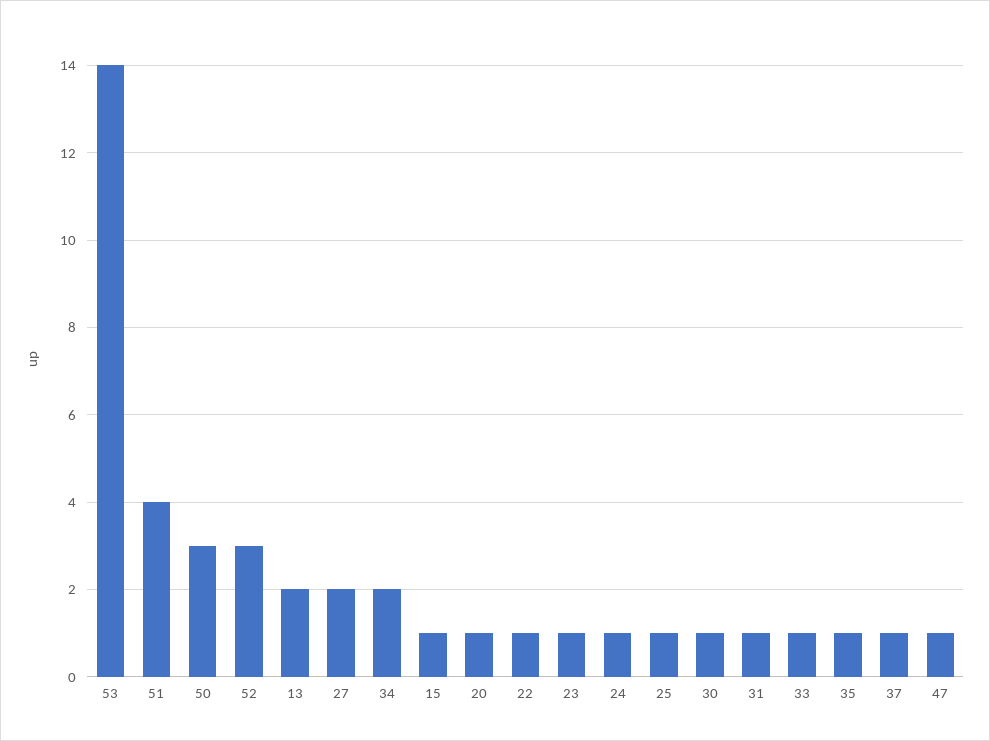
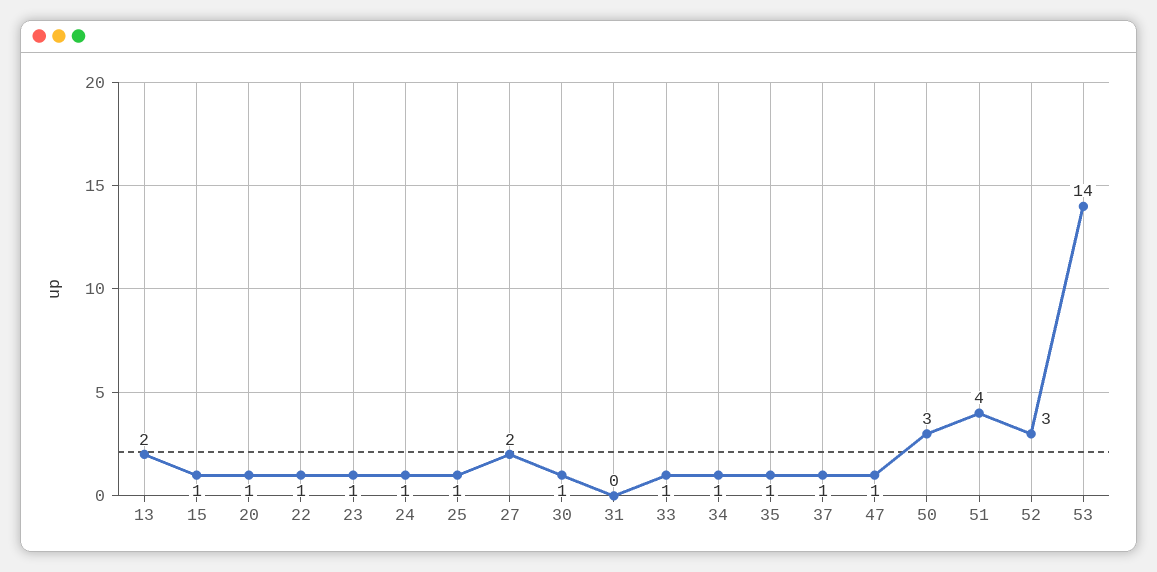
  {
    "53": 14,
    "51": 4,
    "50": 3,
    "52": 3,
    "13": 2,
    "27": 2,
-   "34": 2,
+   "34": 1,
    "15": 1,
    "20": 1,
    "22": 1,
    "23": 1,
    "24": 1,
    "25": 1,
    "30": 1,
-   "31": 1,
+   "31": 0,
    "33": 1,
    "35": 1,
    "37": 1,
    "47": 1
  }

